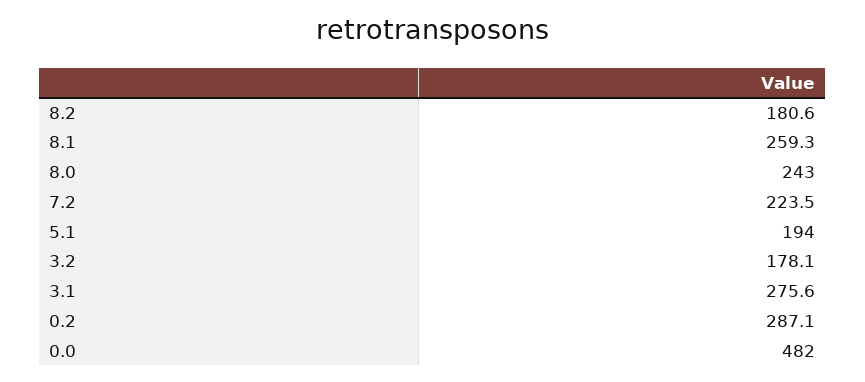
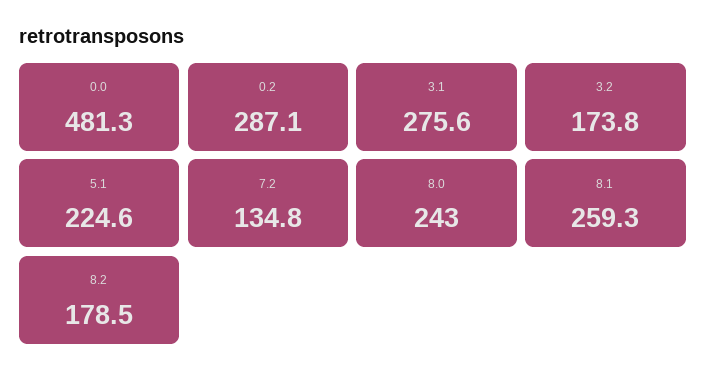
  {
-   "8.2": 180.6,
+   "8.2": 178.5,
    "8.1": 259.3,
    "8.0": 243,
-   "7.2": 223.5,
+   "7.2": 134.8,
-   "5.1": 194,
+   "5.1": 224.6,
-   "3.2": 178.1,
+   "3.2": 173.8,
    "3.1": 275.6,
    "0.2": 287.1,
-   "0.0": 482
+   "0.0": 481.3
  }

